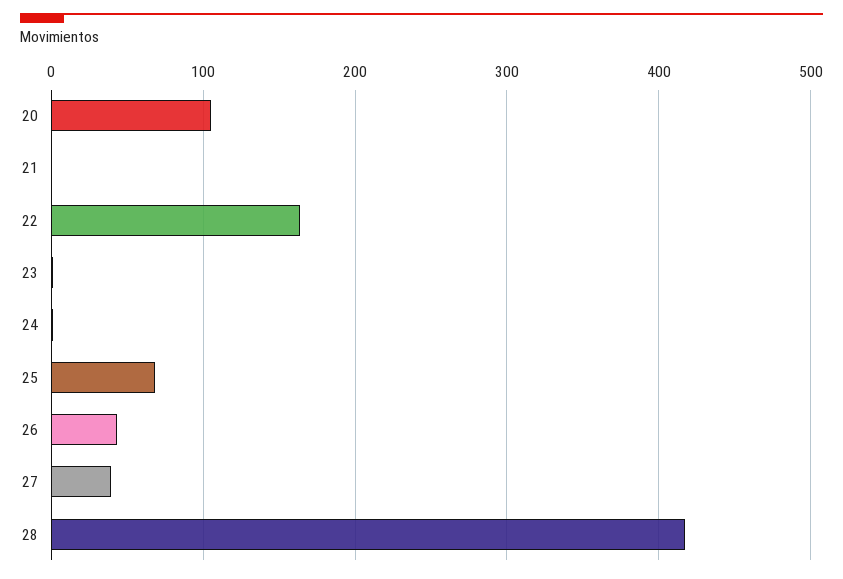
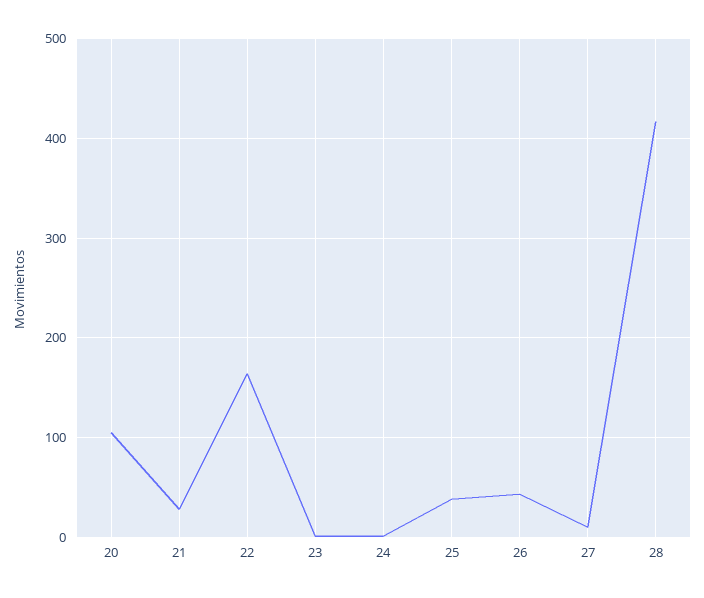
  {
    "20": 110,
-   "21": 0,
+   "21": 30,
    "22": 160,
    "23": 0,
    "24": 0,
-   "25": 70,
+   "25": 40,
    "26": 40,
-   "27": 40,
+   "27": 10,
    "28": 420
  }

